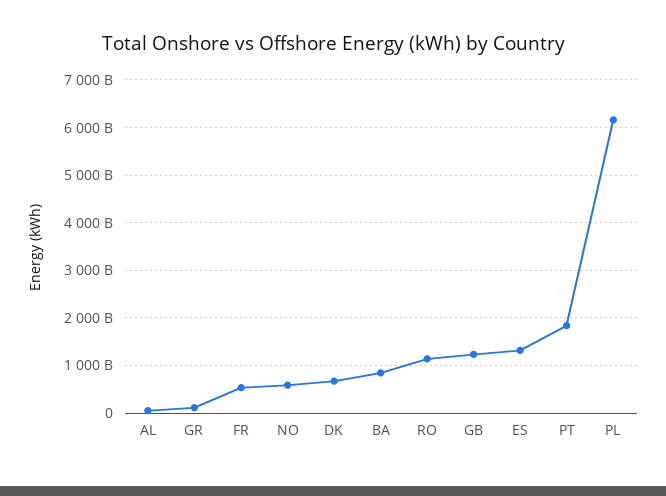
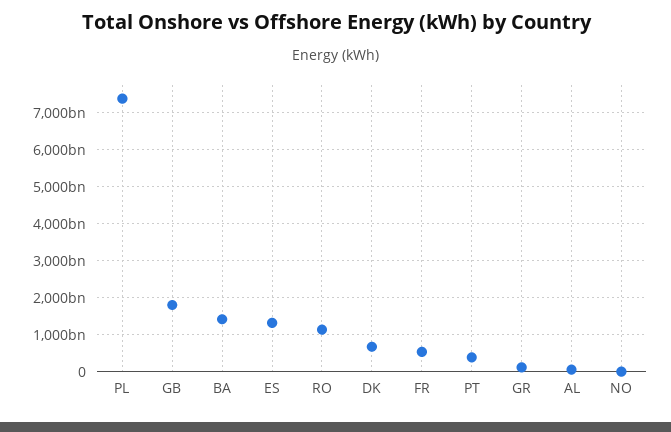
  {
    "AL": 0,
    "GR": 200000000000,
    "FR": 600000000000,
-   "NO": 600000000000,
+   "NO": 0,
    "DK": 600000000000,
-   "BA": 800000000000,
+   "BA": 1400000000000,
    "RO": 1200000000000,
-   "GB": 1200000000000,
+   "GB": 1800000000000,
    "ES": 1400000000000,
-   "PT": 1800000000000,
+   "PT": 400000000000,
-   "PL": 6200000000000
+   "PL": 7400000000000
  }

